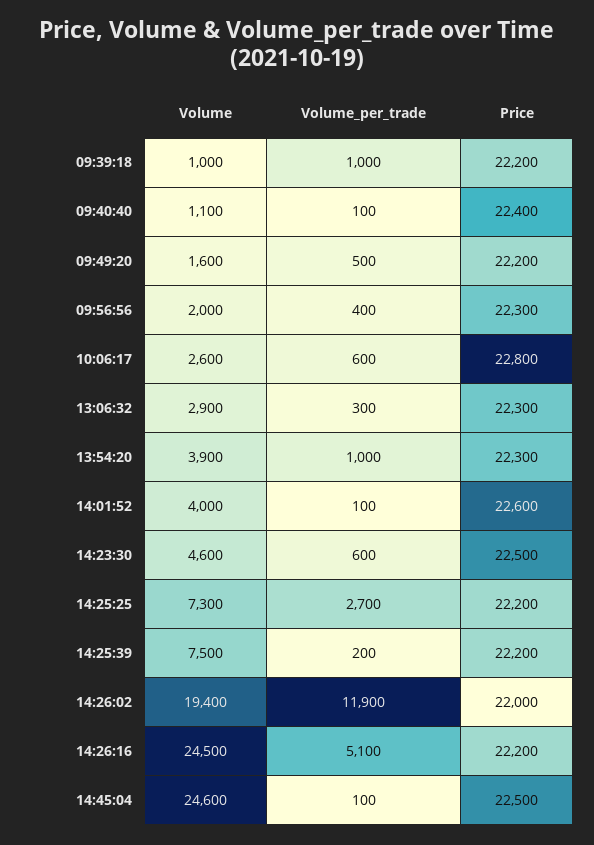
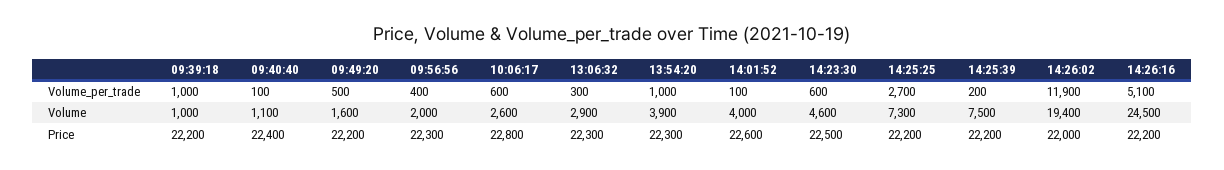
  {
    "Volume": {
      "09:39:18": 1000,
      "09:40:40": 1100,
      "09:49:20": 1600,
      "09:56:56": 2000,
      "10:06:17": 2600,
      "13:06:32": 2900,
      "13:54:20": 3900,
      "14:01:52": 4000,
      "14:23:30": 4600,
      "14:25:25": 7300,
      "14:25:39": 7500,
      "14:26:02": 19400,
-     "14:26:16": 24500,
+     "14:26:16": 24500
-     "14:45:04": 24600
    },
    "Volume_per_trade": {
      "09:39:18": 1000,
      "09:40:40": 100,
      "09:49:20": 500,
      "09:56:56": 400,
      "10:06:17": 600,
      "13:06:32": 300,
      "13:54:20": 1000,
      "14:01:52": 100,
      "14:23:30": 600,
      "14:25:25": 2700,
      "14:25:39": 200,
      "14:26:02": 11900,
-     "14:26:16": 5100,
+     "14:26:16": 5100
-     "14:45:04": 100
    },
    "Price": {
      "09:39:18": 22200,
      "09:40:40": 22400,
      "09:49:20": 22200,
      "09:56:56": 22300,
      "10:06:17": 22800,
      "13:06:32": 22300,
      "13:54:20": 22300,
      "14:01:52": 22600,
      "14:23:30": 22500,
      "14:25:25": 22200,
      "14:25:39": 22200,
      "14:26:02": 22000,
-     "14:26:16": 22200,
+     "14:26:16": 22200
-     "14:45:04": 22500
    }
  }

